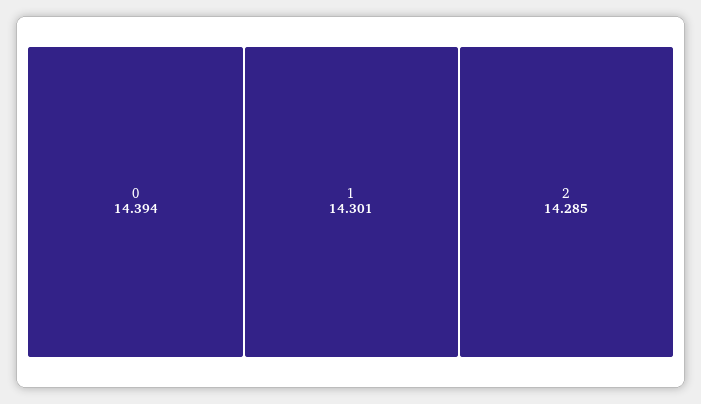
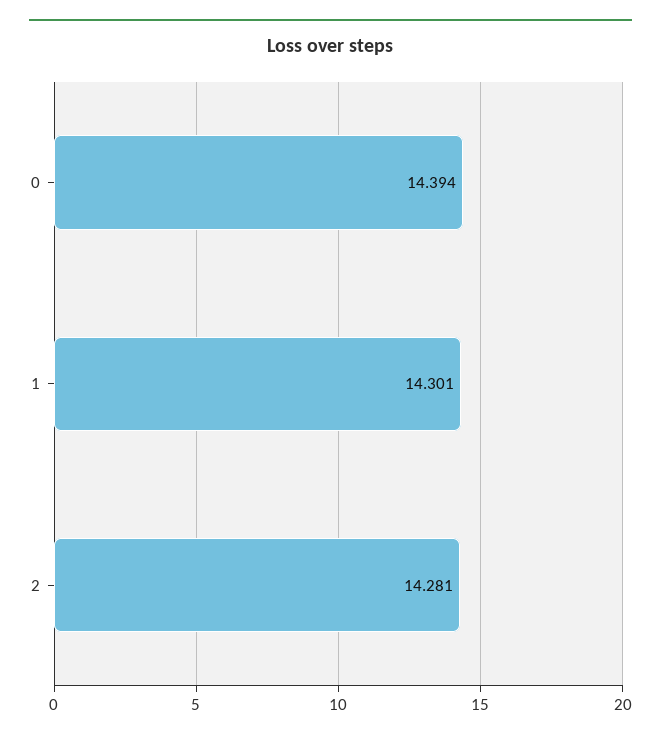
  {
    "0": 14.394,
    "1": 14.301,
-   "2": 14.285
+   "2": 14.281
  }

